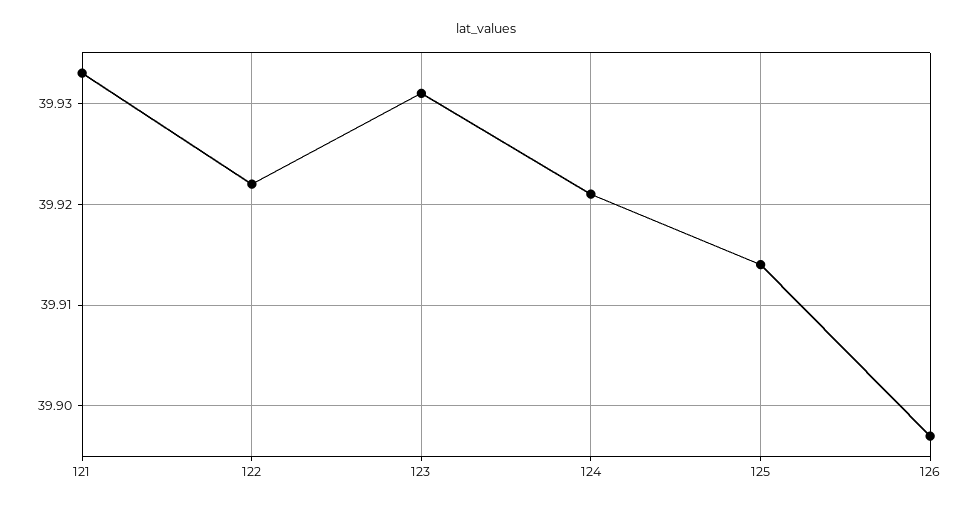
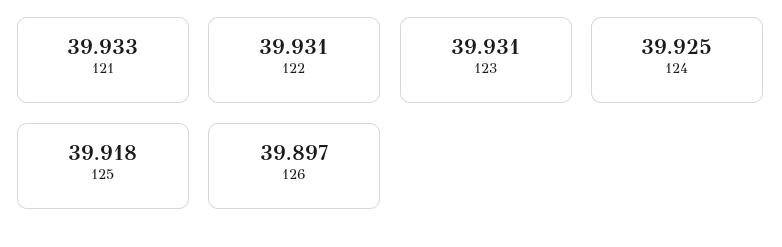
  {
    "121": 39.933,
-   "122": 39.922,
+   "122": 39.931,
    "123": 39.931,
-   "124": 39.921,
+   "124": 39.925,
-   "125": 39.914,
+   "125": 39.918,
    "126": 39.897
  }

